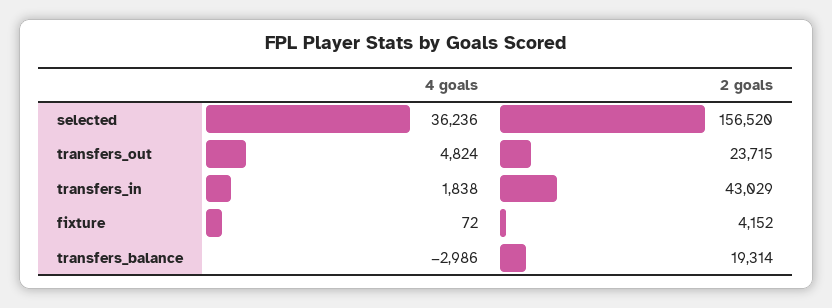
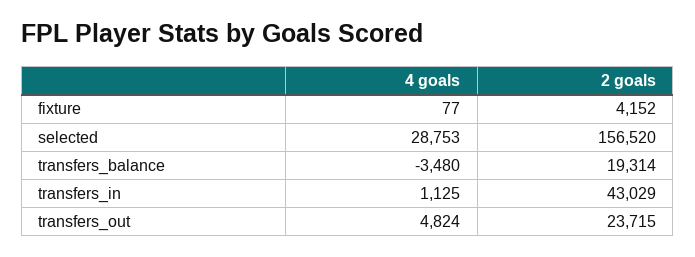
  {
    "4 goals": {
-     "selected": 36236,
+     "selected": 28753,
      "transfers_out": 4824,
-     "transfers_in": 1838,
+     "transfers_in": 1125,
-     "fixture": 72,
+     "fixture": 77,
-     "transfers_balance": -2986
+     "transfers_balance": -3480
    },
    "2 goals": {
      "selected": 156520,
      "transfers_out": 23715,
      "transfers_in": 43029,
      "fixture": 4152,
      "transfers_balance": 19314
    }
  }

